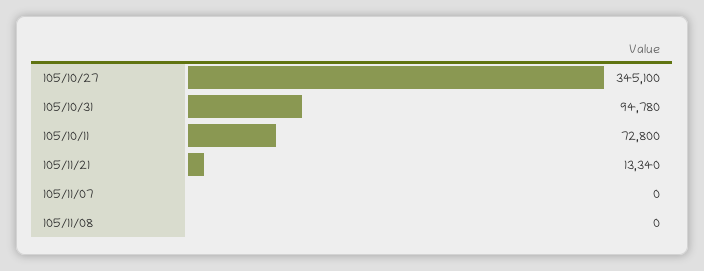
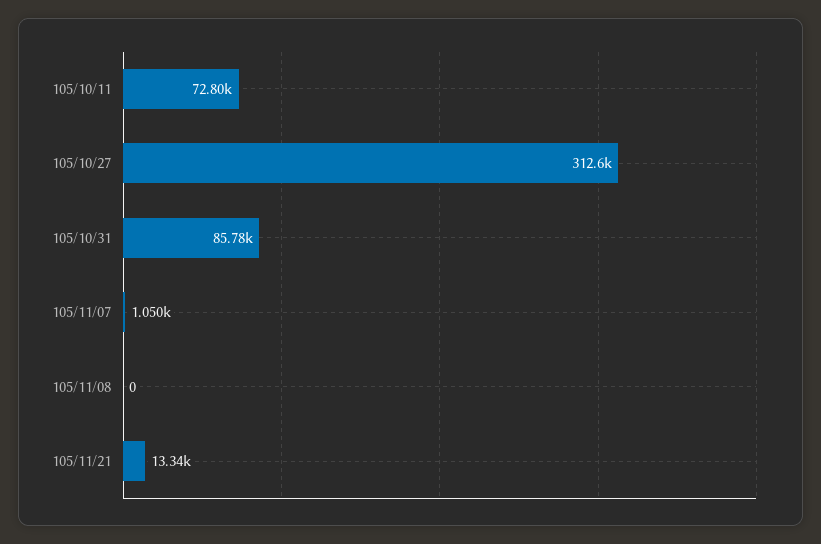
  {
-   "105/10/27": 345100,
+   "105/10/27": 312600,
-   "105/10/31": 94780,
+   "105/10/31": 85780,
    "105/10/11": 72800,
    "105/11/21": 13340,
-   "105/11/07": 0,
+   "105/11/07": 1050,
    "105/11/08": 0
  }

